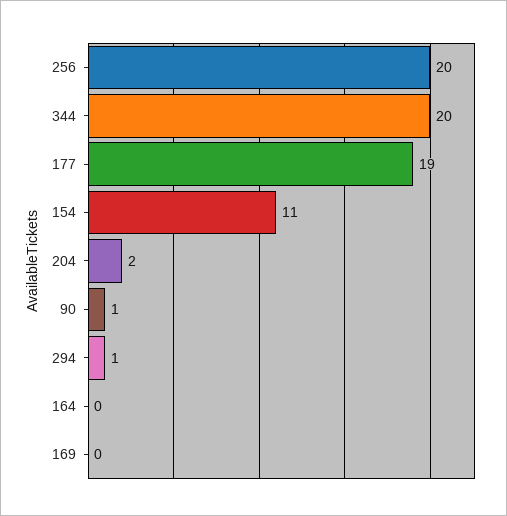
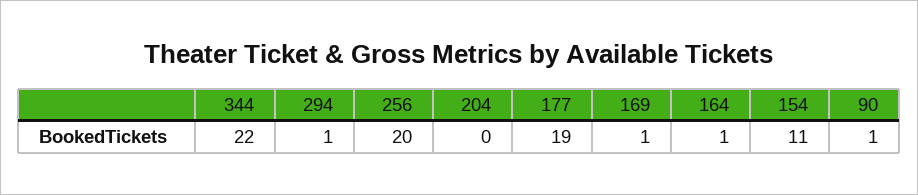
  {
    "256": 20,
-   "344": 20,
+   "344": 22,
    "177": 19,
    "154": 11,
-   "204": 2,
+   "204": 0,
    "90": 1,
    "294": 1,
-   "164": 0,
+   "164": 1,
-   "169": 0
+   "169": 1
  }

